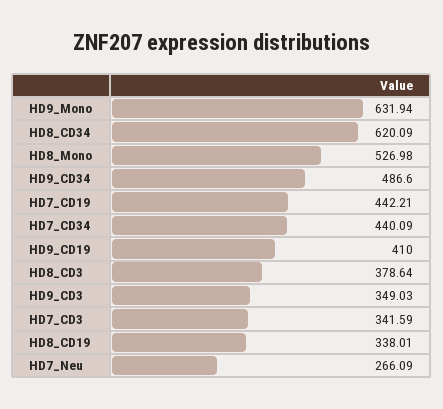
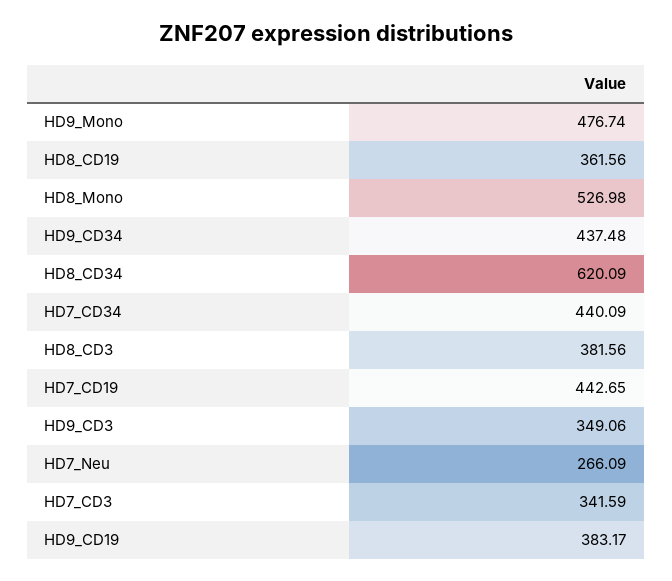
  {
-   "HD9_Mono": 631.94,
+   "HD9_Mono": 476.74,
    "HD8_CD34": 620.09,
    "HD8_Mono": 526.98,
-   "HD9_CD34": 486.6,
+   "HD9_CD34": 437.48,
-   "HD7_CD19": 442.21,
+   "HD7_CD19": 442.65,
    "HD7_CD34": 440.09,
-   "HD9_CD19": 410,
+   "HD9_CD19": 383.17,
-   "HD8_CD3": 378.64,
+   "HD8_CD3": 381.56,
-   "HD9_CD3": 349.03,
+   "HD9_CD3": 349.06,
    "HD7_CD3": 341.59,
-   "HD8_CD19": 338.01,
+   "HD8_CD19": 361.56,
    "HD7_Neu": 266.09
  }

